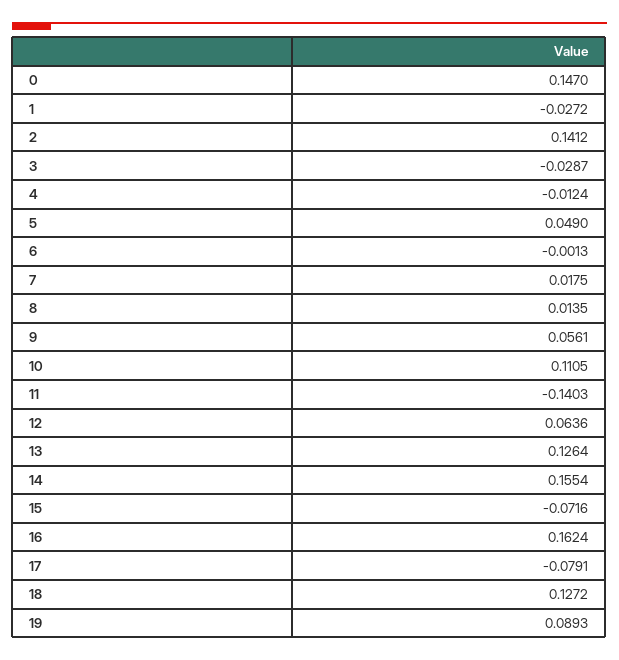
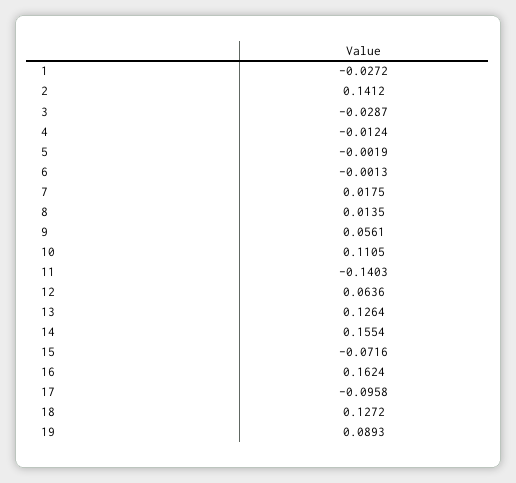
  {
-   "0": 0.147,
    "1": -0.0272,
    "2": 0.1412,
    "3": -0.0287,
    "4": -0.0124,
-   "5": 0.049,
+   "5": -0.0019,
    "6": -0.0013,
    "7": 0.0175,
    "8": 0.0135,
    "9": 0.0561,
    "10": 0.1105,
    "11": -0.1403,
    "12": 0.0636,
    "13": 0.1264,
    "14": 0.1554,
    "15": -0.0716,
    "16": 0.1624,
-   "17": -0.0791,
+   "17": -0.0958,
    "18": 0.1272,
    "19": 0.0893
  }

